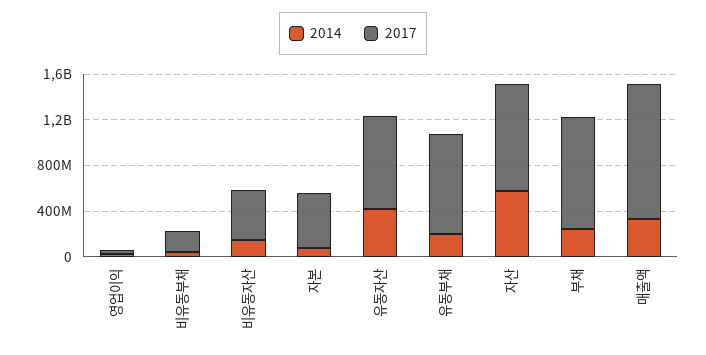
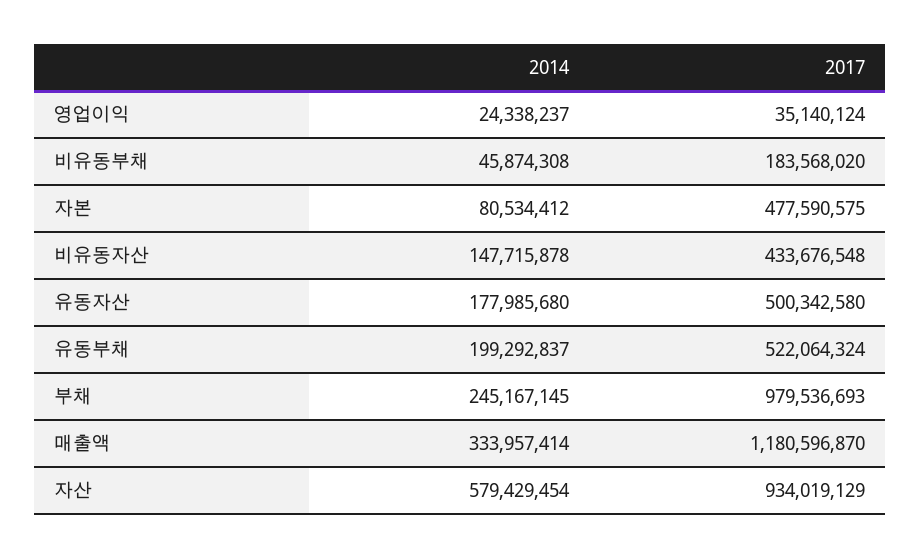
  {
    "2014": {
      "영업이익": 24338237,
      "비유동부채": 45874308,
      "비유동자산": 147715878,
      "자본": 80534412,
-     "유동자산": 400000000,
+     "유동자산": 177985680,
      "유동부채": 199292837,
      "자산": 579429454,
      "부채": 245167145,
      "매출액": 333957414
    },
    "2017": {
      "영업이익": 35140124,
      "비유동부채": 183568020,
      "비유동자산": 433676548,
      "자본": 477590575,
-     "유동자산": 800000000,
+     "유동자산": 500342580,
-     "유동부채": 900000000,
+     "유동부채": 522064324,
      "자산": 934019129,
      "부채": 979536693,
      "매출액": 1180596870
    }
  }

